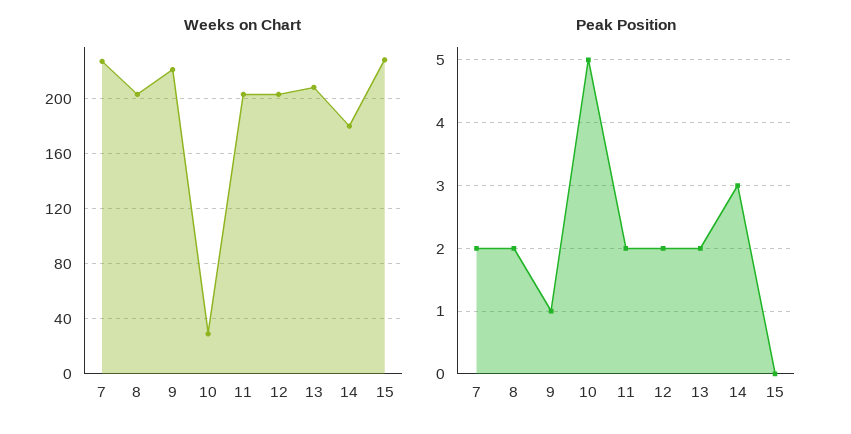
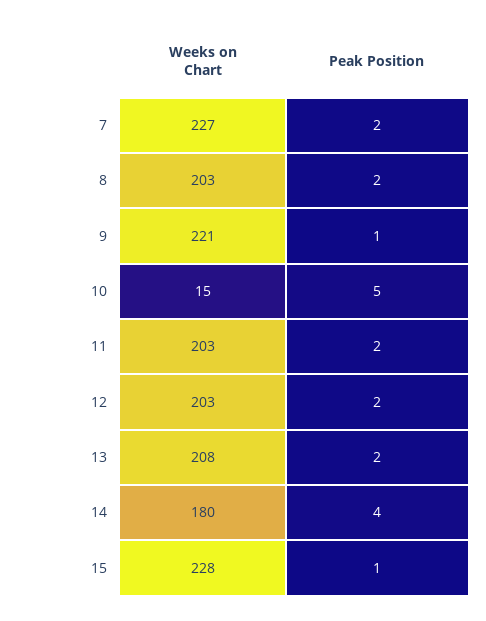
  {
    "Weeks on Chart": {
      "7": 227,
      "8": 203,
      "9": 221,
-     "10": 30,
+     "10": 15,
      "11": 203,
      "12": 203,
      "13": 208,
      "14": 180,
      "15": 228
    },
    "Peak Position": {
      "7": 2,
      "8": 2,
      "9": 1,
      "10": 5,
      "11": 2,
      "12": 2,
      "13": 2,
-     "14": 3,
+     "14": 4,
-     "15": 0
+     "15": 1
    }
  }

